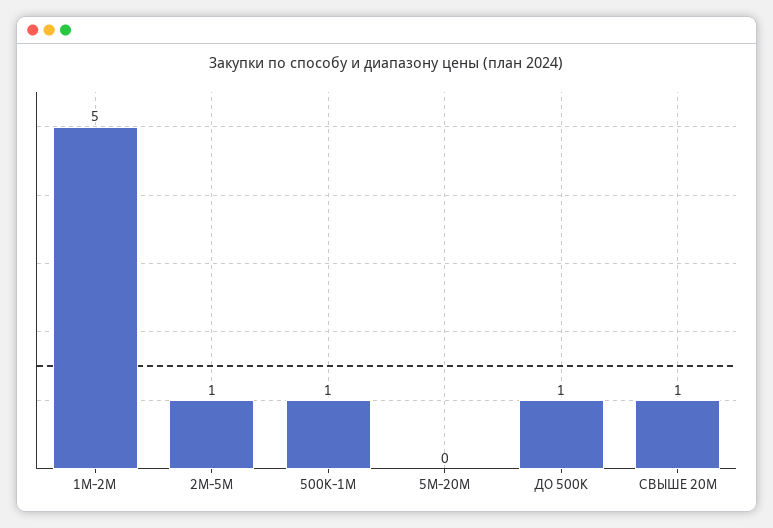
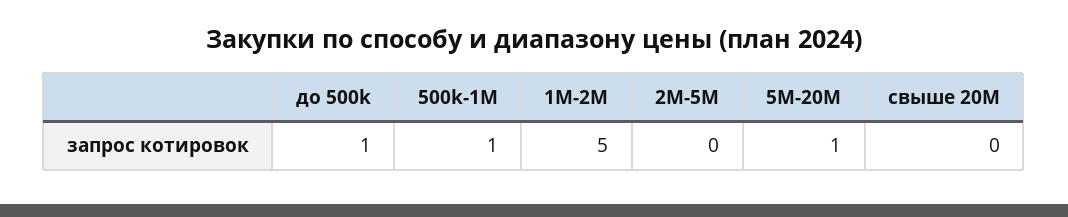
  {
    "1M-2M": 5,
-   "2M-5M": 1,
+   "2M-5M": 0,
    "500K-1M": 1,
-   "5M-20M": 0,
+   "5M-20M": 1,
    "ДО 500K": 1,
-   "СВЫШЕ 20M": 1
+   "СВЫШЕ 20M": 0
  }

